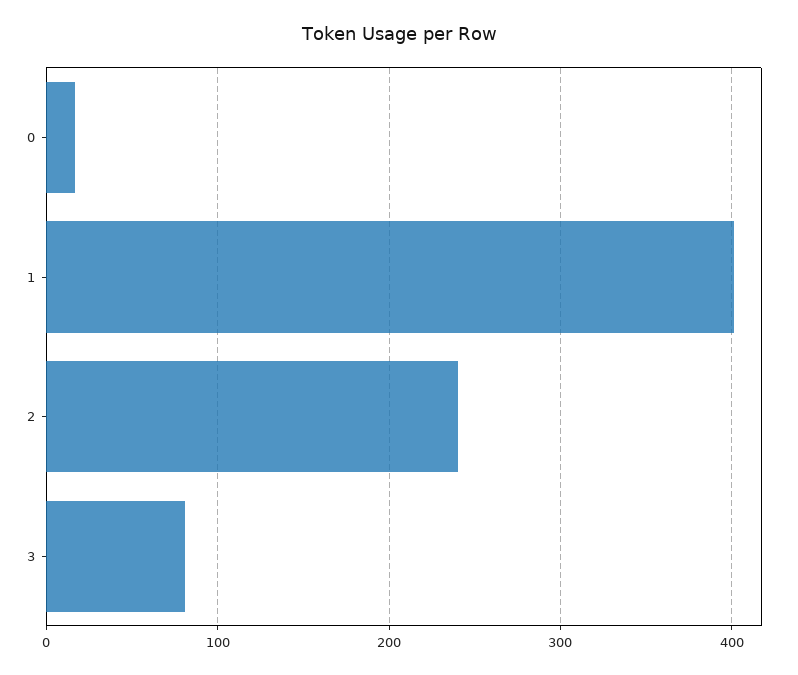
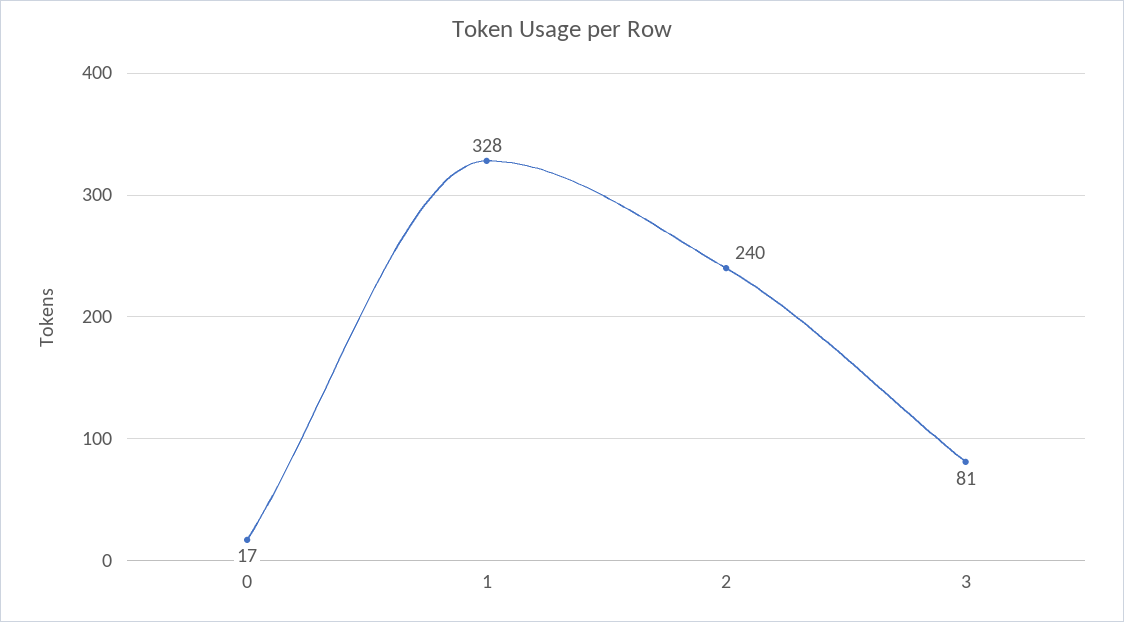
  {
    "0": 17,
-   "1": 400,
+   "1": 328,
    "2": 240,
    "3": 81
  }

